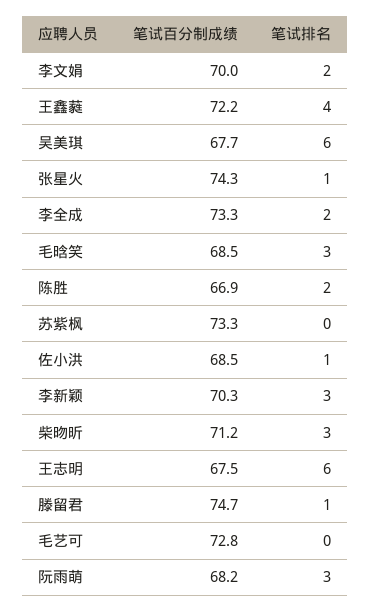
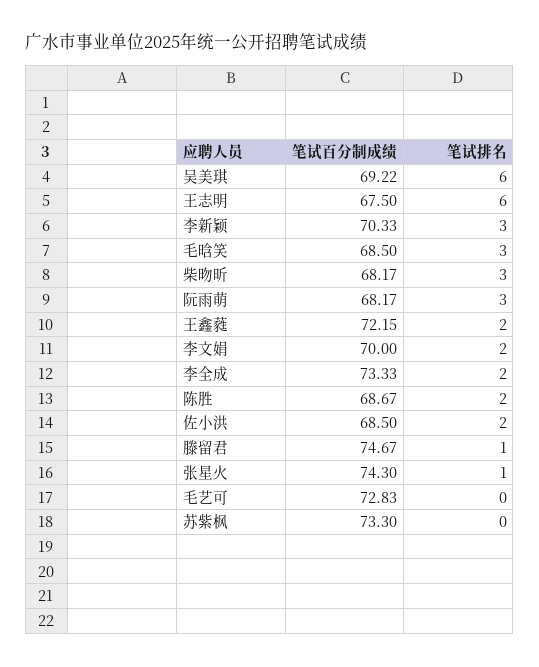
  {
    "笔试百分制成绩": {
      "李文娟": 70,
      "王鑫蕤": 72.15,
-     "吴美琪": 67.7,
+     "吴美琪": 69.22,
      "张星火": 74.3,
      "李全成": 73.33,
      "毛晗笑": 68.5,
-     "陈胜": 66.9,
+     "陈胜": 68.67,
      "苏紫枫": 73.3,
      "佐小洪": 68.5,
      "李新颖": 70.33,
-     "柴昒昕": 71.2,
+     "柴昒昕": 68.17,
      "王志明": 67.5,
      "滕留君": 74.67,
      "毛艺可": 72.83,
      "阮雨萌": 68.17
    },
    "笔试排名": {
      "李文娟": 2,
-     "王鑫蕤": 4,
+     "王鑫蕤": 2,
      "吴美琪": 6,
      "张星火": 1,
      "李全成": 2,
      "毛晗笑": 3,
      "陈胜": 2,
      "苏紫枫": 0,
-     "佐小洪": 1,
+     "佐小洪": 2,
      "李新颖": 3,
      "柴昒昕": 3,
      "王志明": 6,
      "滕留君": 1,
      "毛艺可": 0,
      "阮雨萌": 3
    }
  }

